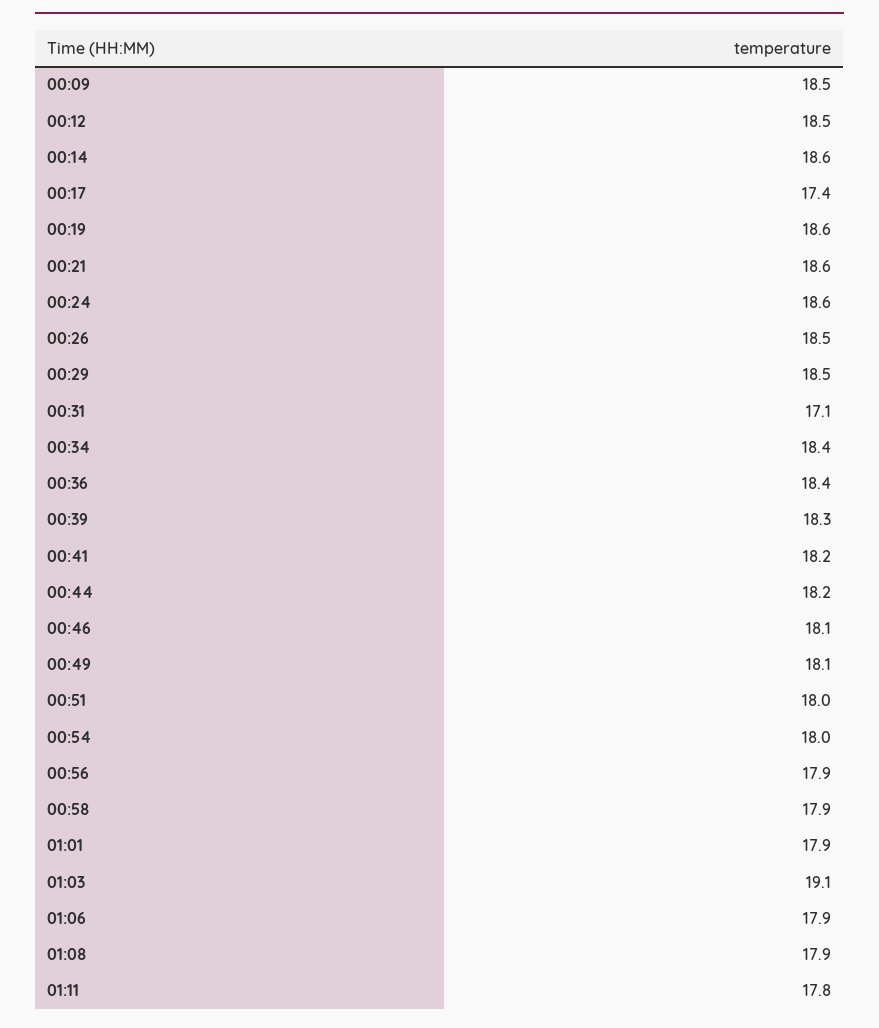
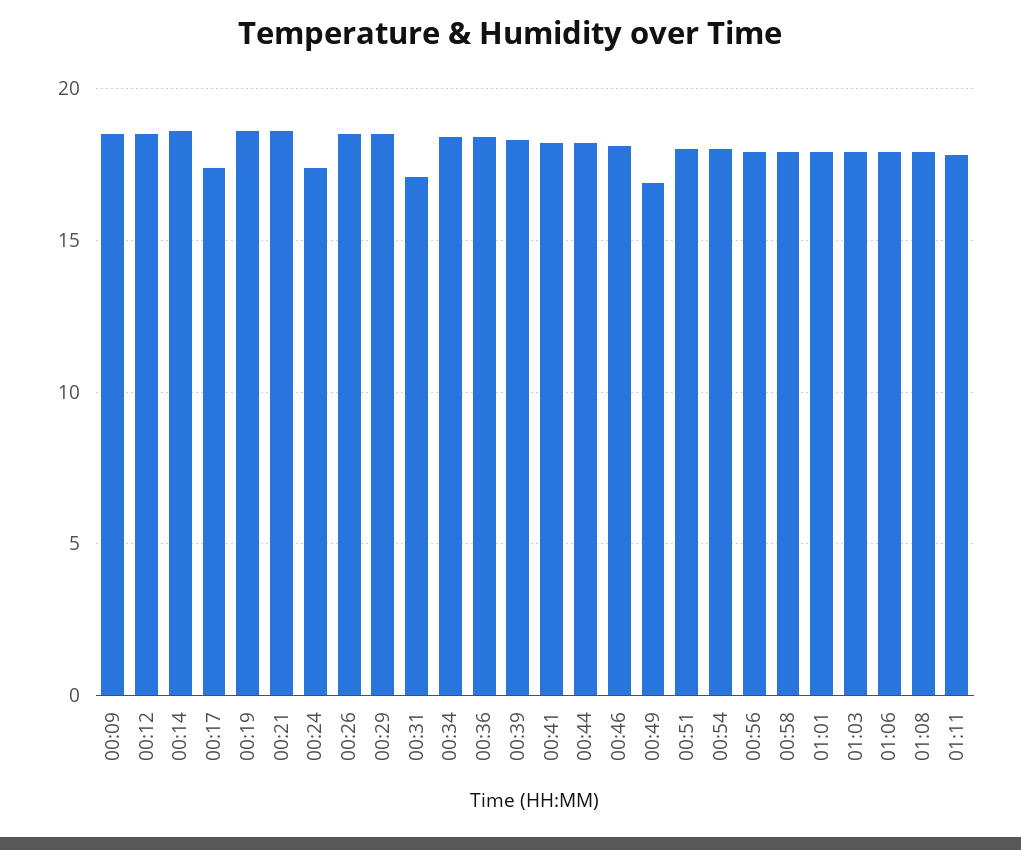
  {
    "00:09": 18.5,
    "00:12": 18.5,
    "00:14": 18.6,
    "00:17": 17.4,
    "00:19": 18.6,
    "00:21": 18.6,
-   "00:24": 18.6,
+   "00:24": 17.5,
    "00:26": 18.5,
    "00:29": 18.5,
    "00:31": 17.1,
    "00:34": 18.4,
    "00:36": 18.4,
    "00:39": 18.3,
    "00:41": 18.2,
    "00:44": 18.2,
    "00:46": 18.1,
-   "00:49": 18.1,
+   "00:49": 17,
    "00:51": 18,
    "00:54": 18,
    "00:56": 17.9,
    "00:58": 17.9,
    "01:01": 17.9,
-   "01:03": 19.1,
+   "01:03": 18,
    "01:06": 17.9,
    "01:08": 17.9,
    "01:11": 17.8
  }

